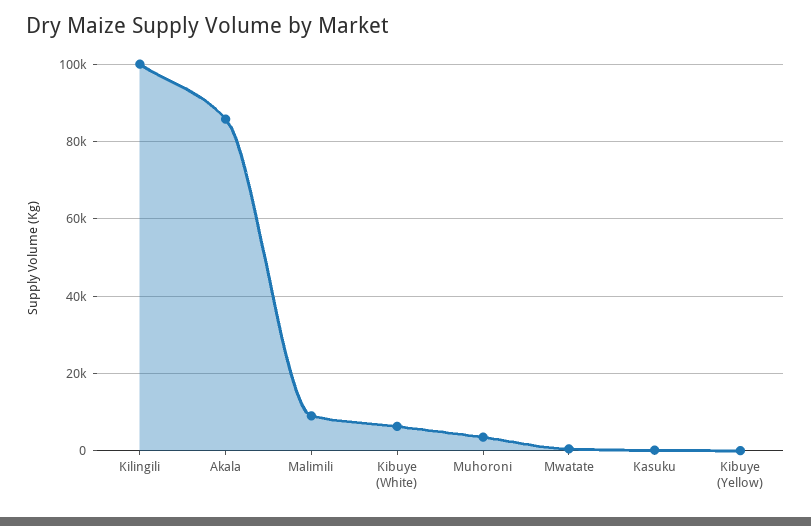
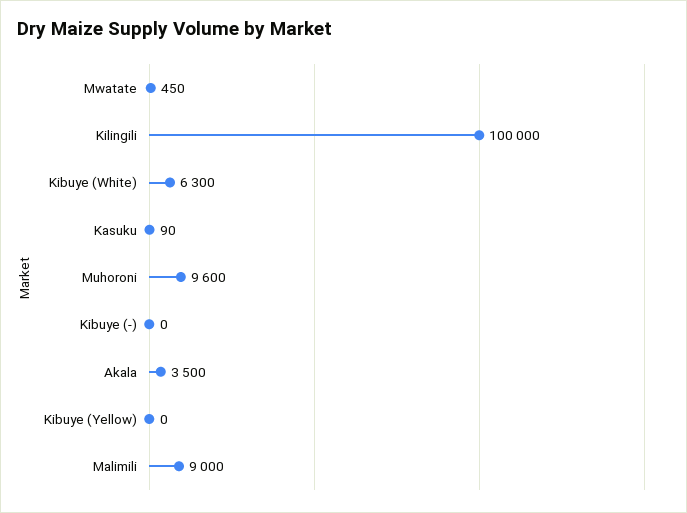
  {
    "Kilingili": 100000,
-   "Akala": 86000,
+   "Akala": 3500,
    "Malimili": 9000,
    "Kibuye (White)": 6300,
-   "Muhoroni": 4000,
+   "Muhoroni": 9600,
    "Mwatate": 450,
    "Kasuku": 90,
-   "Kibuye (Yellow)": 0
+   "Kibuye (Yellow)": 0,
+   "Kibuye (-)": 0
  }

